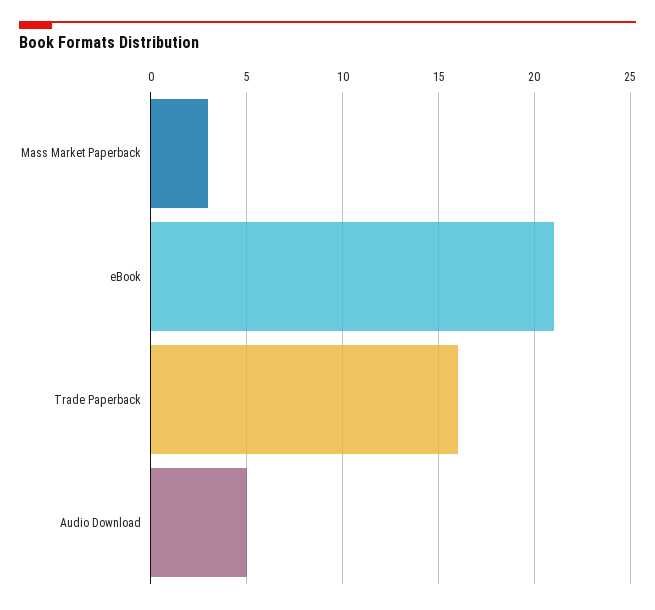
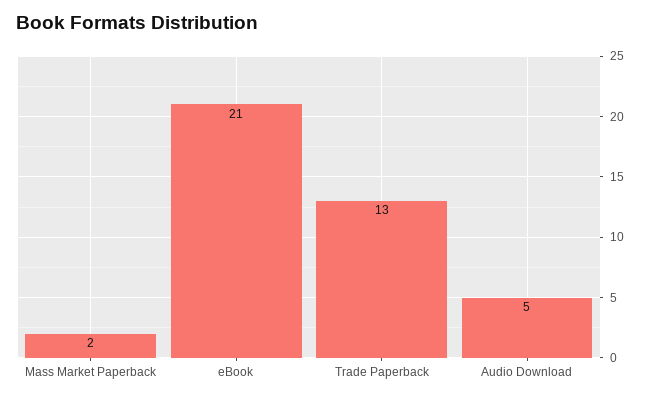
  {
-   "Mass Market Paperback": 3,
+   "Mass Market Paperback": 2,
    "eBook": 21,
-   "Trade Paperback": 16,
+   "Trade Paperback": 13,
    "Audio Download": 5
  }

